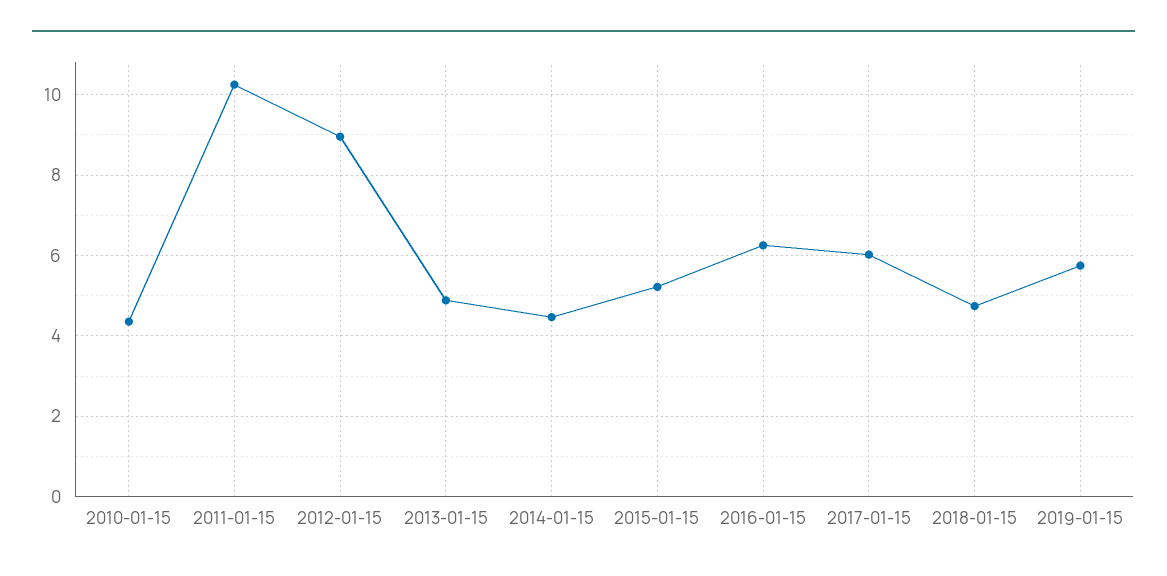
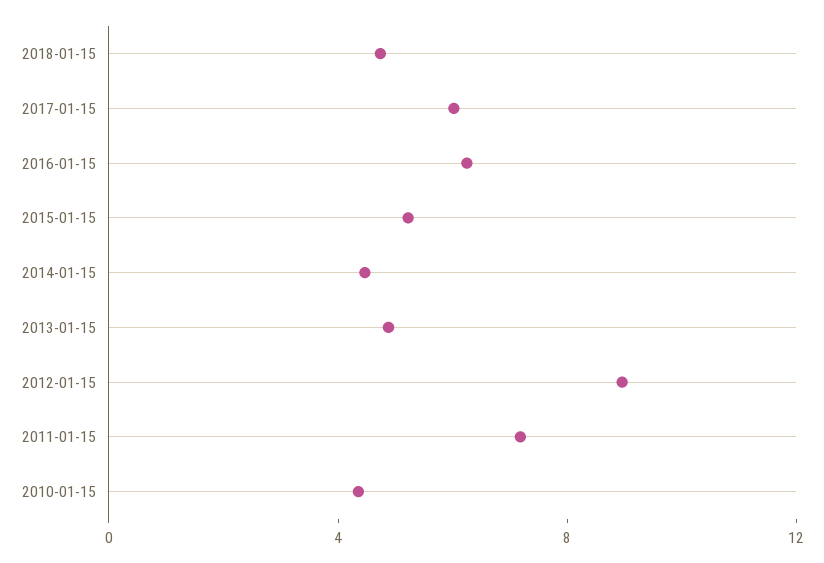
  {
    "2010-01-15": 4.4,
-   "2011-01-15": 10.2,
+   "2011-01-15": 7,
    "2012-01-15": 9,
    "2013-01-15": 4.8,
    "2014-01-15": 4.4,
    "2015-01-15": 5.2,
    "2016-01-15": 6.2,
    "2017-01-15": 6,
-   "2018-01-15": 4.8,
+   "2018-01-15": 4.8
-   "2019-01-15": 5.8
  }

